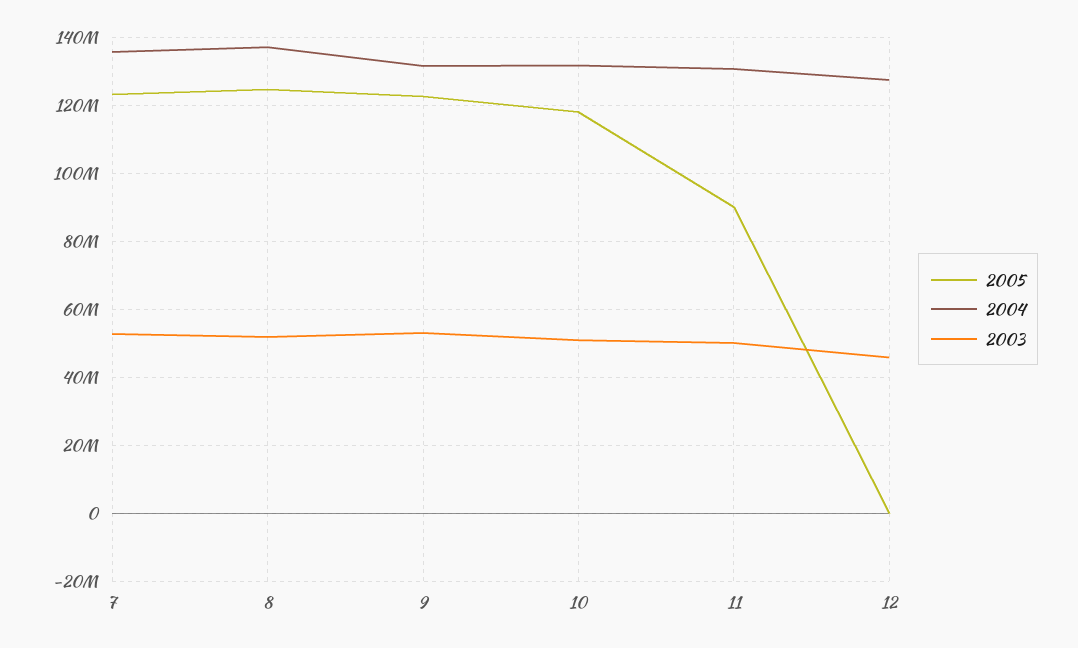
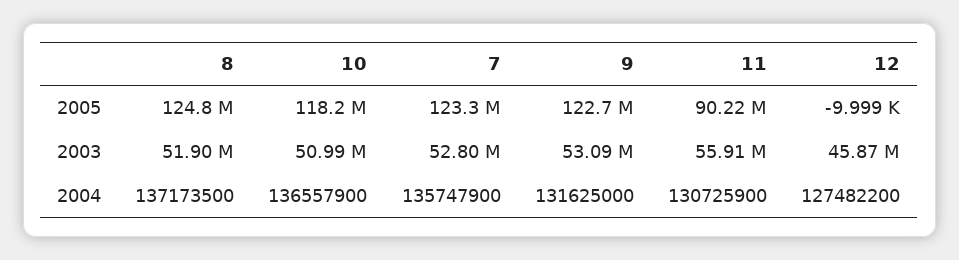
  {
    "2005": {
      "7": 123300000,
      "8": 124800000,
      "9": 122700000,
      "10": 118200000,
      "11": 90220000,
      "12": -9999
    },
    "2004": {
      "7": 135747900,
      "8": 137173500,
      "9": 131625000,
-     "10": 132000000,
+     "10": 136557900,
      "11": 130725900,
      "12": 127482200
    },
    "2003": {
      "7": 52800000,
      "8": 51900000,
      "9": 53090000,
      "10": 50990000,
-     "11": 50000000,
+     "11": 55910000,
      "12": 45870000
    }
  }

